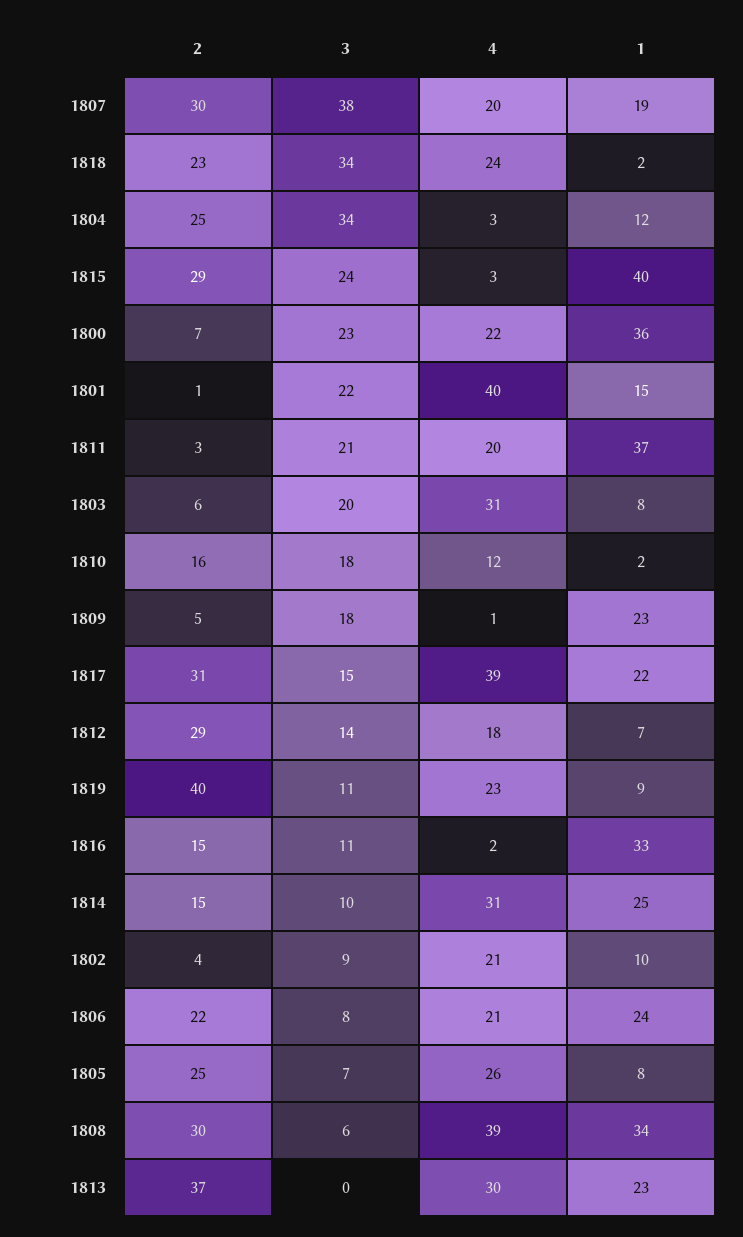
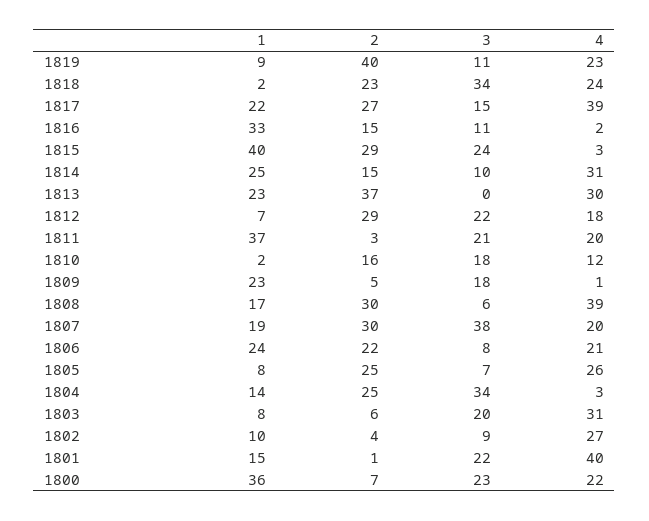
  {
    "2": {
      "1807": 30,
      "1818": 23,
      "1804": 25,
      "1815": 29,
      "1800": 7,
      "1801": 1,
      "1811": 3,
      "1803": 6,
      "1810": 16,
      "1809": 5,
-     "1817": 31,
+     "1817": 27,
      "1812": 29,
      "1819": 40,
      "1816": 15,
      "1814": 15,
      "1802": 4,
      "1806": 22,
      "1805": 25,
      "1808": 30,
      "1813": 37
    },
    "3": {
      "1807": 38,
      "1818": 34,
      "1804": 34,
      "1815": 24,
      "1800": 23,
      "1801": 22,
      "1811": 21,
      "1803": 20,
      "1810": 18,
      "1809": 18,
      "1817": 15,
-     "1812": 14,
+     "1812": 22,
      "1819": 11,
      "1816": 11,
      "1814": 10,
      "1802": 9,
      "1806": 8,
      "1805": 7,
      "1808": 6,
      "1813": 0
    },
    "4": {
      "1807": 20,
      "1818": 24,
      "1804": 3,
      "1815": 3,
      "1800": 22,
      "1801": 40,
      "1811": 20,
      "1803": 31,
      "1810": 12,
      "1809": 1,
      "1817": 39,
      "1812": 18,
      "1819": 23,
      "1816": 2,
      "1814": 31,
-     "1802": 21,
+     "1802": 27,
      "1806": 21,
      "1805": 26,
      "1808": 39,
      "1813": 30
    },
    "1": {
      "1807": 19,
      "1818": 2,
-     "1804": 12,
+     "1804": 14,
      "1815": 40,
      "1800": 36,
      "1801": 15,
      "1811": 37,
      "1803": 8,
      "1810": 2,
      "1809": 23,
      "1817": 22,
      "1812": 7,
      "1819": 9,
      "1816": 33,
      "1814": 25,
      "1802": 10,
      "1806": 24,
      "1805": 8,
-     "1808": 34,
+     "1808": 17,
      "1813": 23
    }
  }

